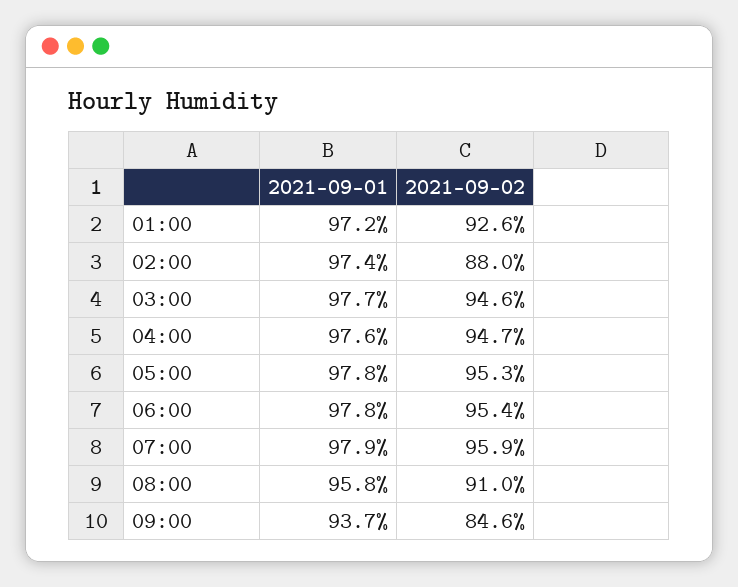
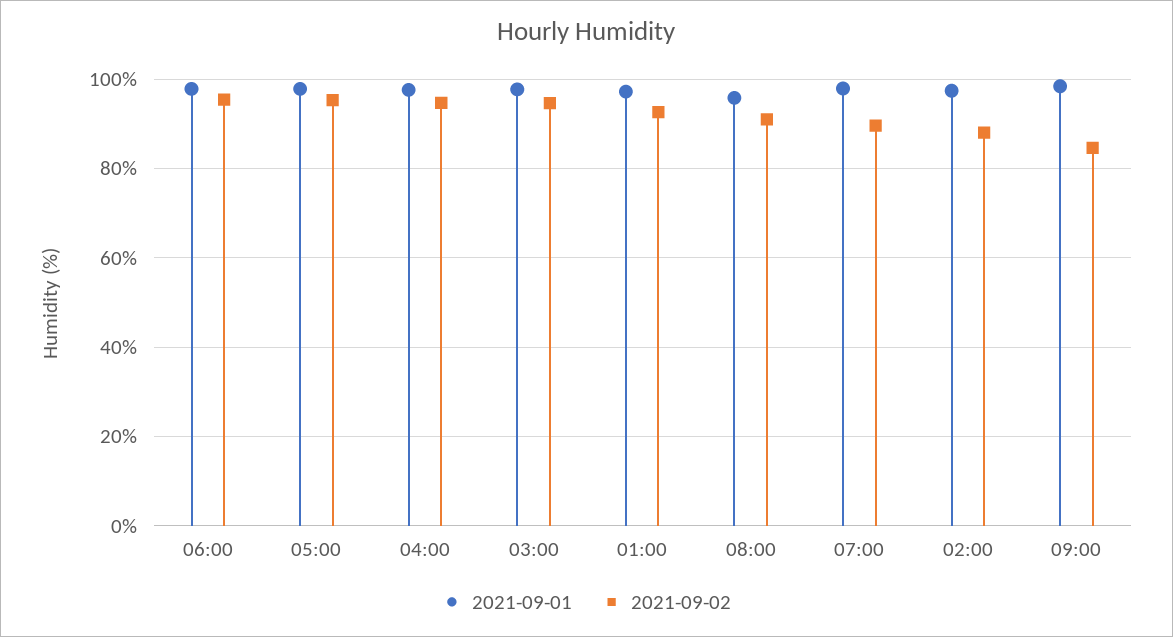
  {
    "2021-09-01": {
      "01:00": 97.2,
      "02:00": 97.4,
      "03:00": 97.7,
      "04:00": 97.6,
      "05:00": 97.8,
      "06:00": 97.8,
      "07:00": 97.9,
      "08:00": 95.8,
-     "09:00": 93.7
+     "09:00": 98
    },
    "2021-09-02": {
      "01:00": 92.6,
      "02:00": 88,
      "03:00": 94.6,
      "04:00": 94.7,
      "05:00": 95.3,
      "06:00": 95.4,
-     "07:00": 95.9,
+     "07:00": 90,
      "08:00": 91,
      "09:00": 84.6
    }
  }

